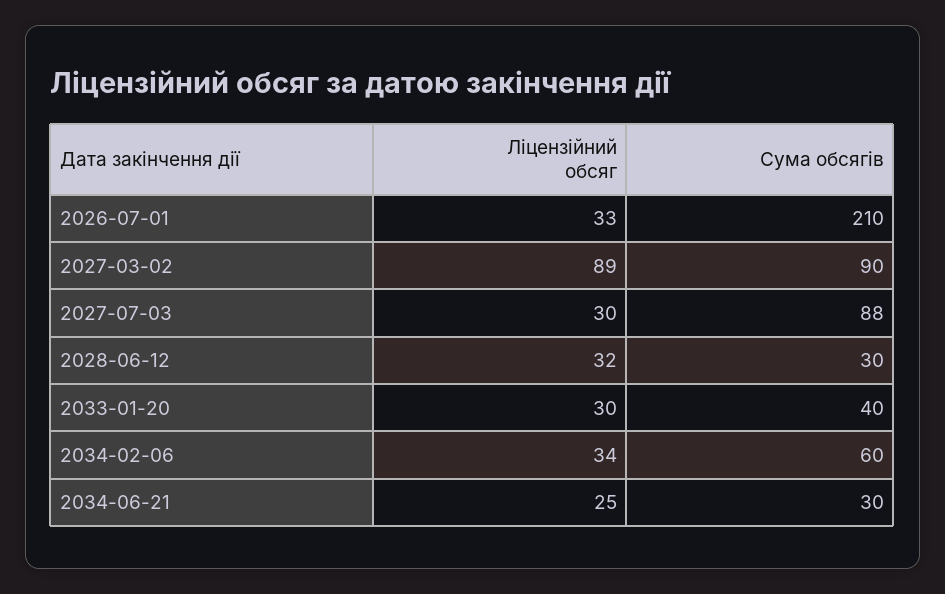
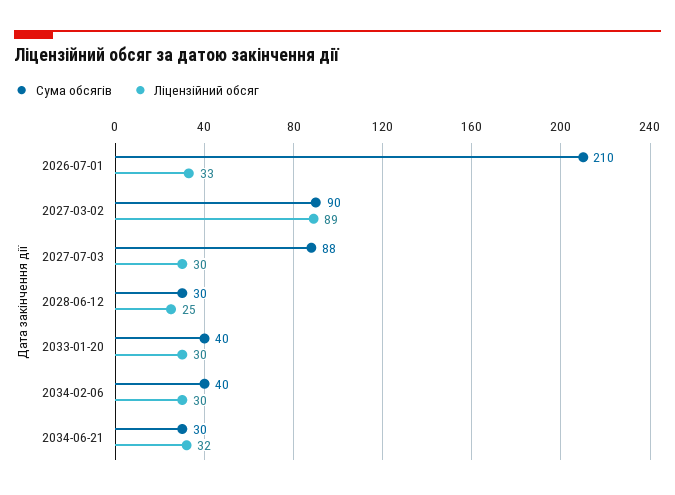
  {
    "Ліцензійний обсяг": {
      "2026-07-01": 33,
      "2027-03-02": 89,
      "2027-07-03": 30,
-     "2028-06-12": 32,
+     "2028-06-12": 25,
      "2033-01-20": 30,
-     "2034-02-06": 34,
+     "2034-02-06": 30,
-     "2034-06-21": 25
+     "2034-06-21": 32
    },
    "Сума обсягів": {
      "2026-07-01": 210,
      "2027-03-02": 90,
      "2027-07-03": 88,
      "2028-06-12": 30,
      "2033-01-20": 40,
-     "2034-02-06": 60,
+     "2034-02-06": 40,
      "2034-06-21": 30
    }
  }

